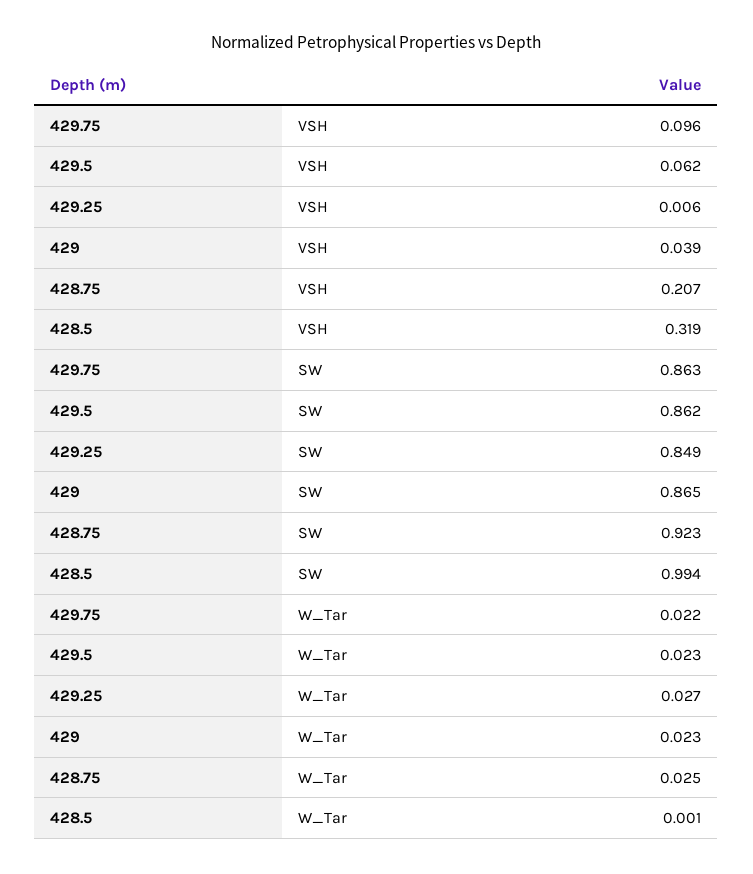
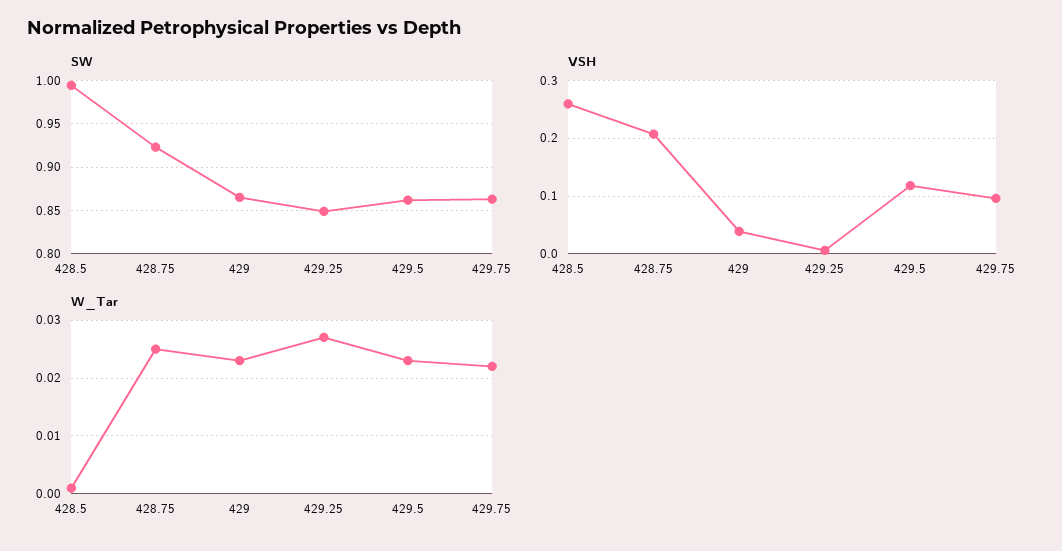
  {
    "VSH": {
      "429.75": 0.096,
-     "429.5": 0.062,
+     "429.5": 0.12,
      "429.25": 0.006,
      "429": 0.039,
      "428.75": 0.207,
-     "428.5": 0.319
+     "428.5": 0.26
    },
    "SW": {
      "429.75": 0.863,
      "429.5": 0.862,
      "429.25": 0.849,
      "429": 0.865,
      "428.75": 0.923,
      "428.5": 0.994
    },
    "W_Tar": {
      "429.75": 0.022,
      "429.5": 0.023,
      "429.25": 0.027,
      "429": 0.023,
      "428.75": 0.025,
      "428.5": 0.001
    }
  }

